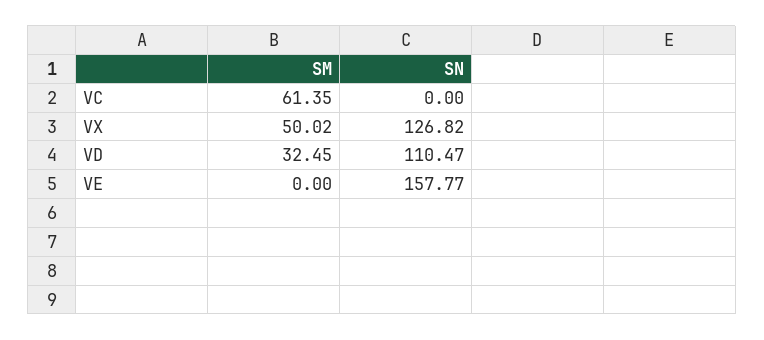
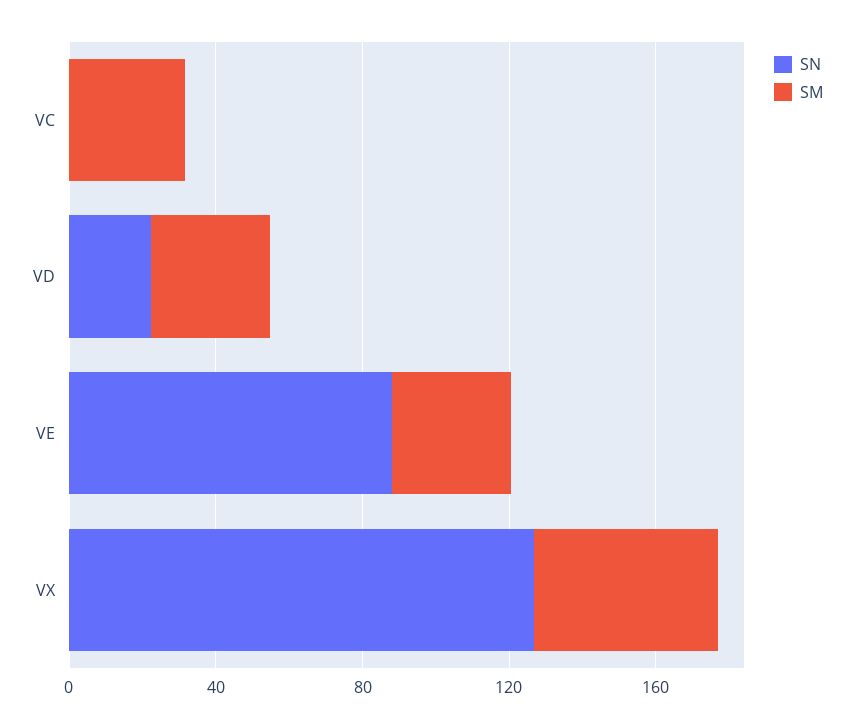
  {
    "SM": {
-     "VC": 61.35,
+     "VC": 30,
      "VX": 50.02,
      "VD": 32.45,
-     "VE": 0
+     "VE": 30
    },
    "SN": {
      "VC": 0,
      "VX": 126.82,
-     "VD": 110.47,
+     "VD": 20,
-     "VE": 157.77
+     "VE": 90
    }
  }

